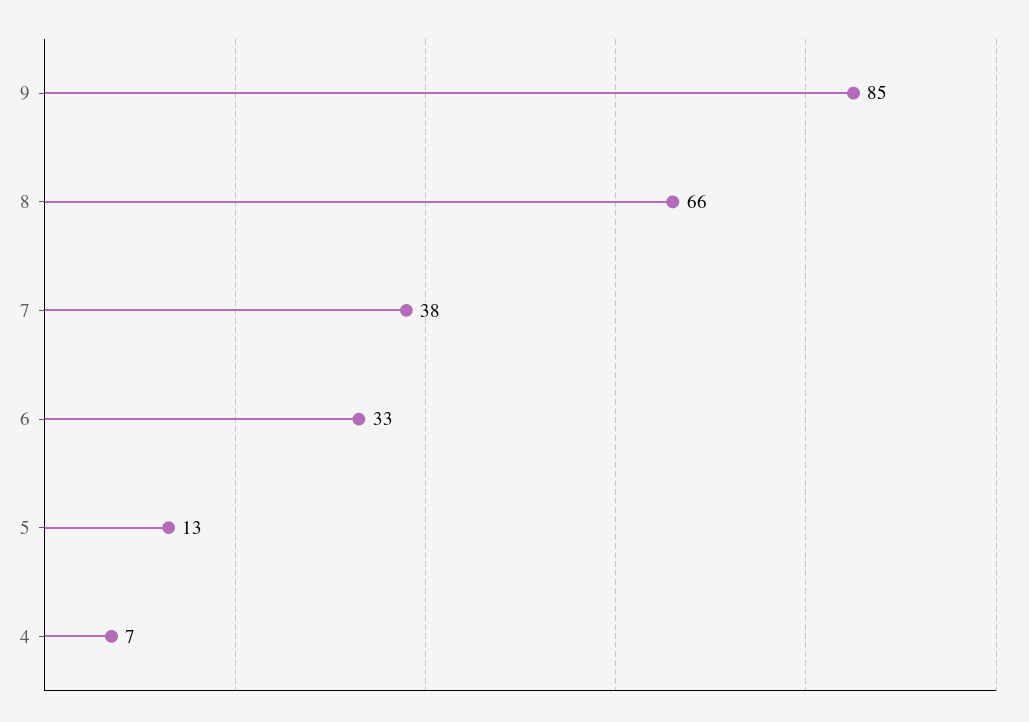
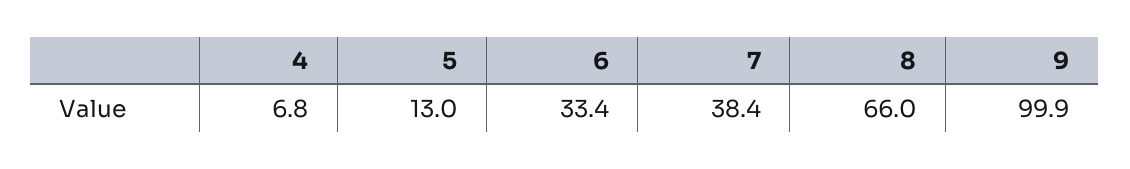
  {
-   "9": 85,
+   "9": 99.9,
    "8": 66,
    "7": 38.4,
    "6": 33.4,
    "5": 13,
    "4": 6.8
  }

